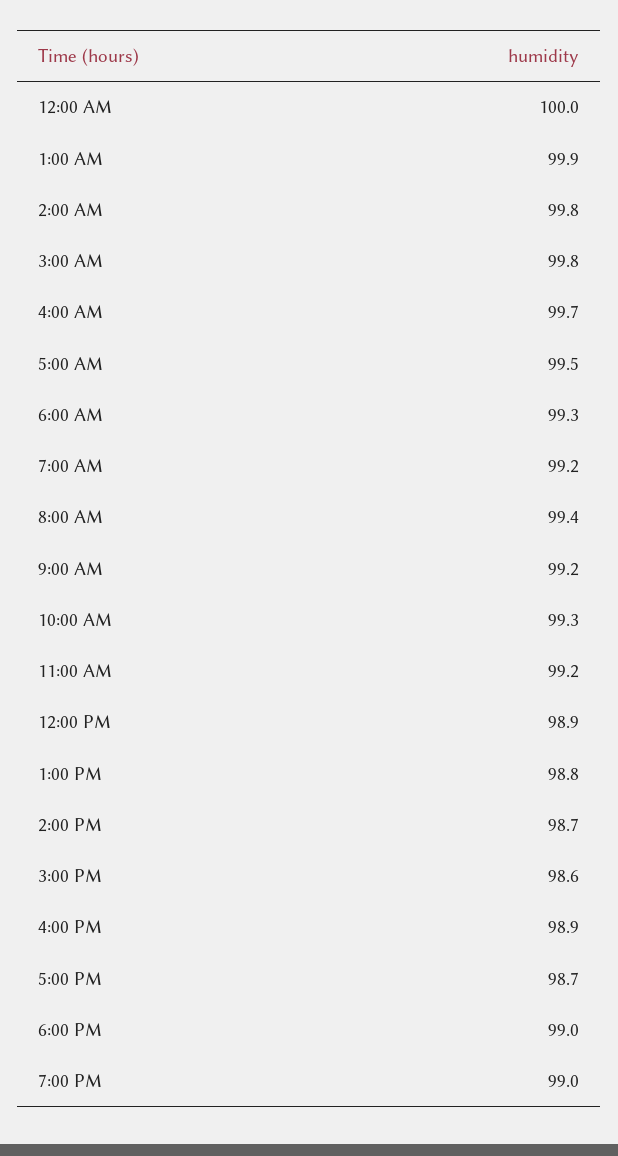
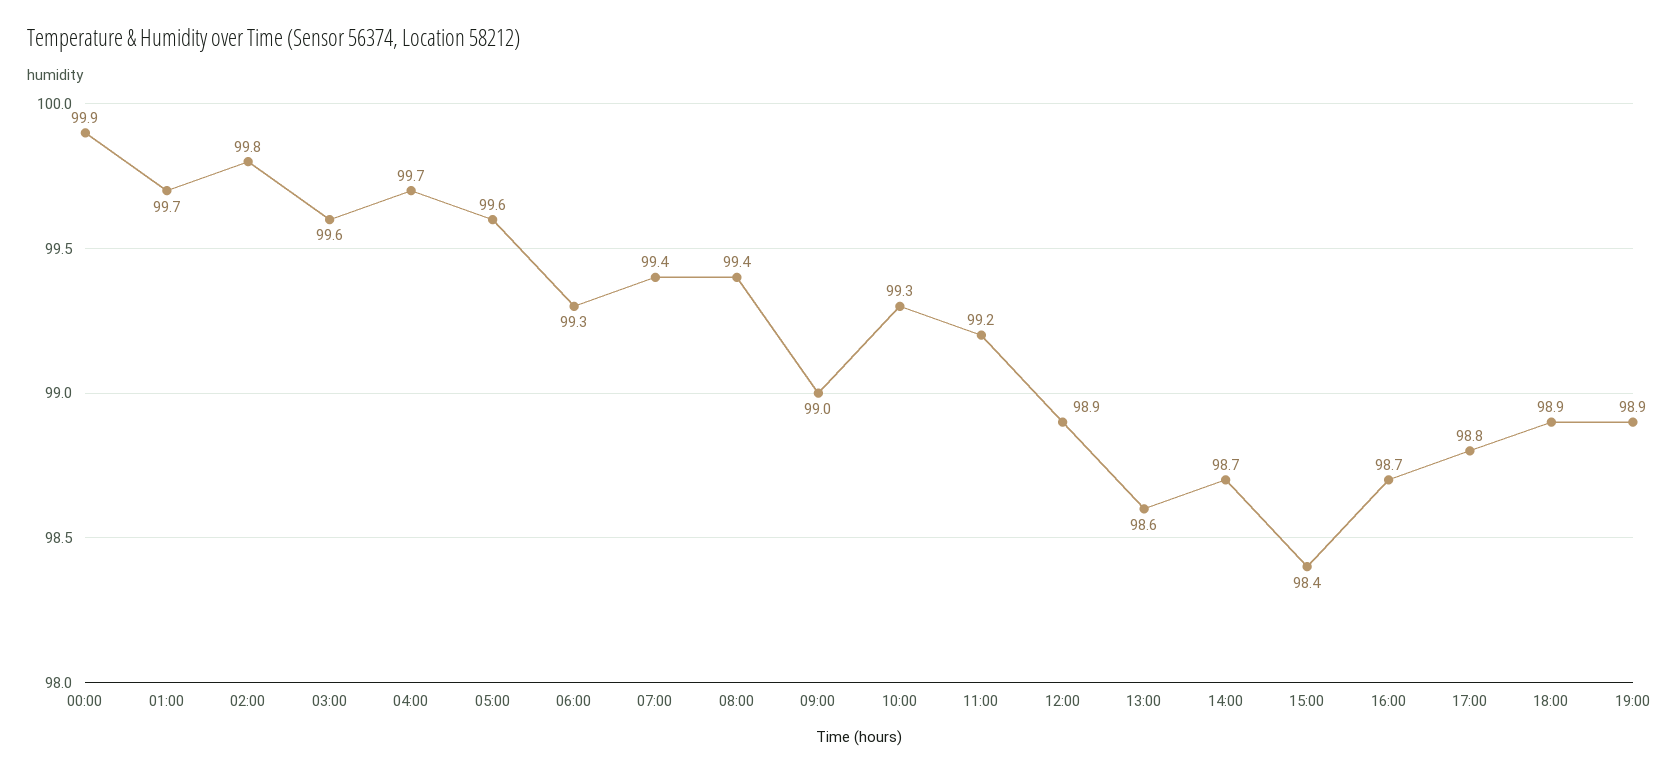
  {
-   "12:00 AM": 100,
+   "12:00 AM": 99.9,
-   "1:00 AM": 99.9,
+   "1:00 AM": 99.7,
    "2:00 AM": 99.8,
-   "3:00 AM": 99.8,
+   "3:00 AM": 99.6,
    "4:00 AM": 99.7,
-   "5:00 AM": 99.5,
+   "5:00 AM": 99.6,
    "6:00 AM": 99.3,
-   "7:00 AM": 99.2,
+   "7:00 AM": 99.4,
    "8:00 AM": 99.4,
-   "9:00 AM": 99.2,
+   "9:00 AM": 99,
    "10:00 AM": 99.3,
    "11:00 AM": 99.2,
    "12:00 PM": 98.9,
-   "1:00 PM": 98.8,
+   "1:00 PM": 98.6,
    "2:00 PM": 98.7,
-   "3:00 PM": 98.6,
+   "3:00 PM": 98.4,
-   "4:00 PM": 98.9,
+   "4:00 PM": 98.7,
-   "5:00 PM": 98.7,
+   "5:00 PM": 98.8,
-   "6:00 PM": 99,
+   "6:00 PM": 98.9,
-   "7:00 PM": 99
+   "7:00 PM": 98.9
  }

